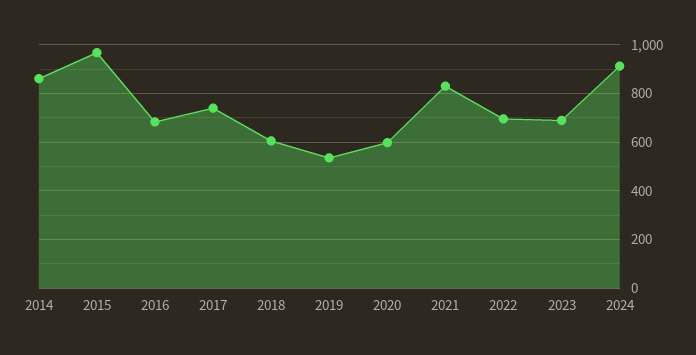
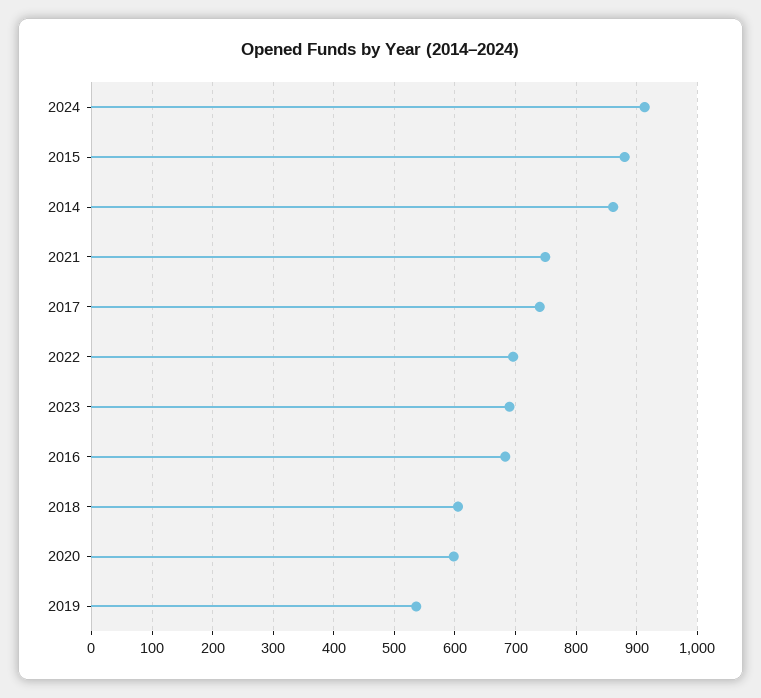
  {
    "2014": 860,
-   "2015": 975,
+   "2015": 880,
    "2016": 680,
    "2017": 740,
    "2018": 610,
    "2019": 540,
    "2020": 600,
-   "2021": 825,
+   "2021": 750,
    "2022": 700,
    "2023": 690,
    "2024": 910
  }

